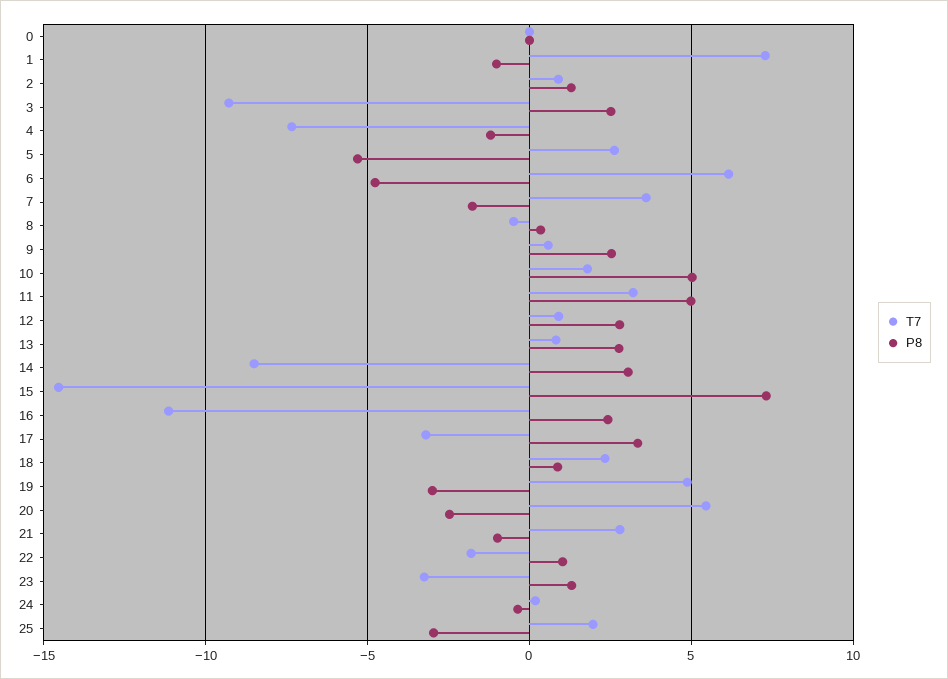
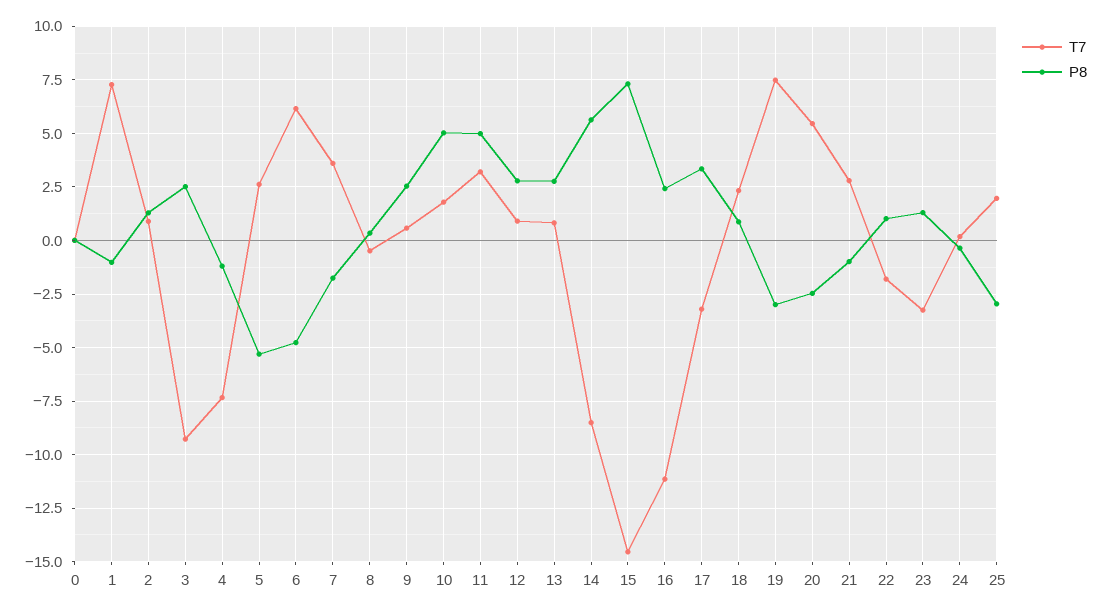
  {
    "T7": {
      "0": 0,
      "1": 7.5,
      "2": 1,
      "3": -9.5,
      "4": -7.5,
      "5": 2.5,
      "6": 6,
      "7": 3.5,
      "8": -0.5,
      "9": 0.5,
      "10": 2,
      "11": 3,
      "12": 1,
      "13": 1,
      "14": -8.5,
      "15": -14.5,
      "16": -11,
      "17": -3,
      "18": 2.5,
-     "19": 5,
+     "19": 7.5,
      "20": 5.5,
      "21": 3,
      "22": -2,
      "23": -3.5,
      "24": 0,
      "25": 2
    },
    "P8": {
      "0": 0,
      "1": -1,
      "2": 1.5,
      "3": 2.5,
      "4": -1,
      "5": -5.5,
      "6": -5,
      "7": -2,
      "8": 0.5,
      "9": 2.5,
      "10": 5,
      "11": 5,
      "12": 3,
      "13": 3,
-     "14": 3,
+     "14": 5.5,
      "15": 7.5,
      "16": 2.5,
      "17": 3.5,
      "18": 1,
      "19": -3,
      "20": -2.5,
      "21": -1,
      "22": 1,
      "23": 1.5,
      "24": -0.5,
      "25": -3
    }
  }

